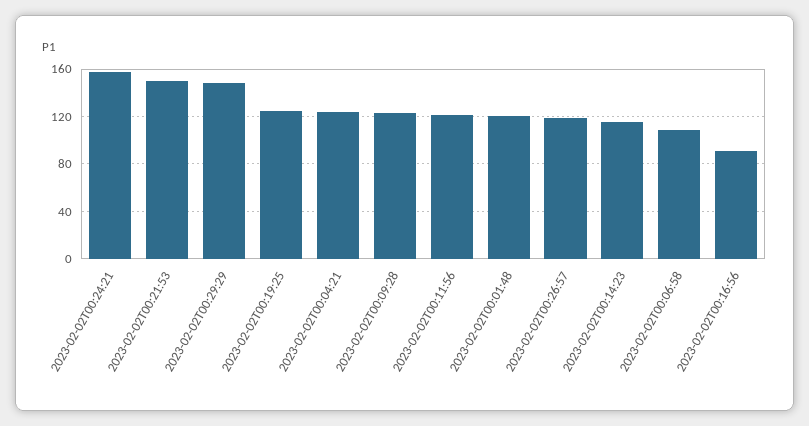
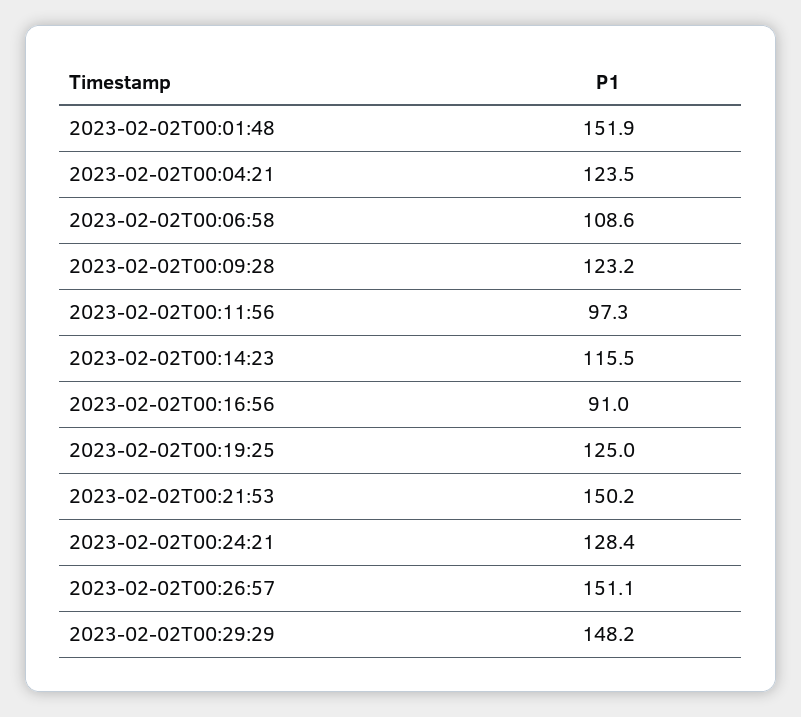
  {
-   "2023-02-02T00:24:21": 160,
+   "2023-02-02T00:24:21": 128.4,
    "2023-02-02T00:21:53": 150.2,
    "2023-02-02T00:29:29": 148.2,
    "2023-02-02T00:19:25": 125,
    "2023-02-02T00:04:21": 123.5,
    "2023-02-02T00:09:28": 123.2,
-   "2023-02-02T00:11:56": 120,
+   "2023-02-02T00:11:56": 97.3,
-   "2023-02-02T00:01:48": 120,
+   "2023-02-02T00:01:48": 151.9,
-   "2023-02-02T00:26:57": 120,
+   "2023-02-02T00:26:57": 151.1,
    "2023-02-02T00:14:23": 115.5,
    "2023-02-02T00:06:58": 108.6,
    "2023-02-02T00:16:56": 91
  }

